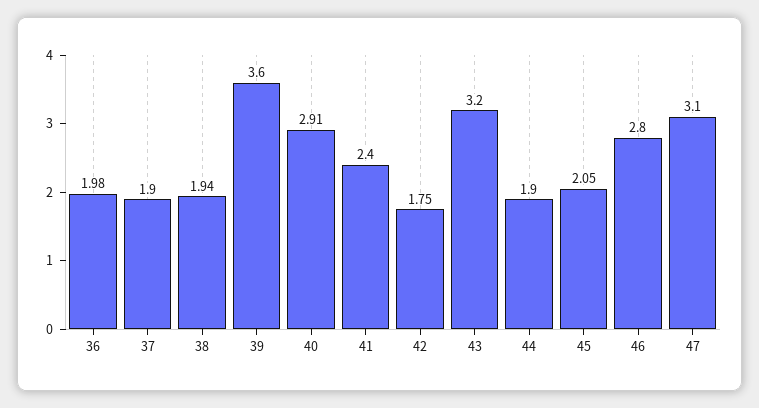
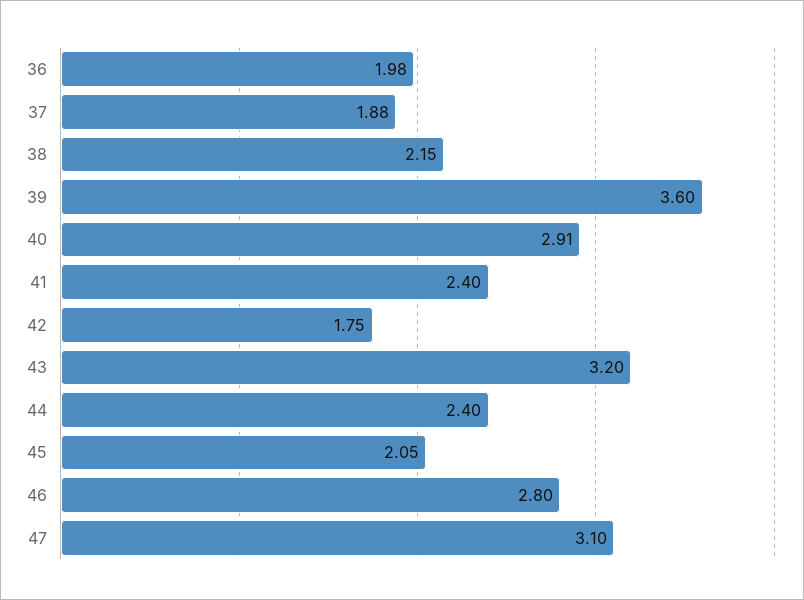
  {
    "36": 1.98,
-   "37": 1.9,
+   "37": 1.88,
-   "38": 1.94,
+   "38": 2.15,
    "39": 3.6,
    "40": 2.91,
    "41": 2.4,
    "42": 1.75,
    "43": 3.2,
-   "44": 1.9,
+   "44": 2.4,
    "45": 2.05,
    "46": 2.8,
    "47": 3.1
  }

